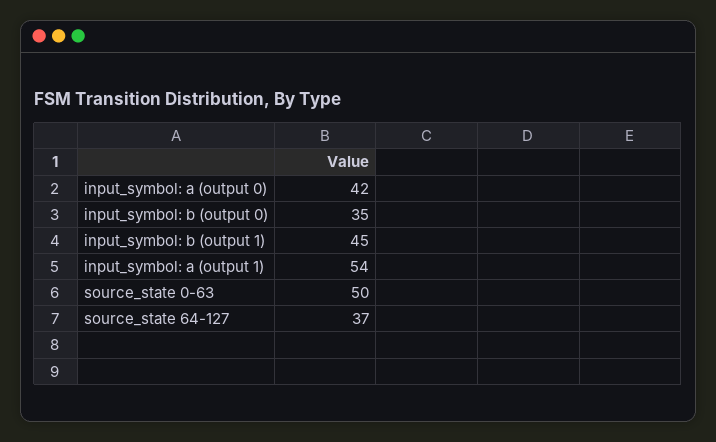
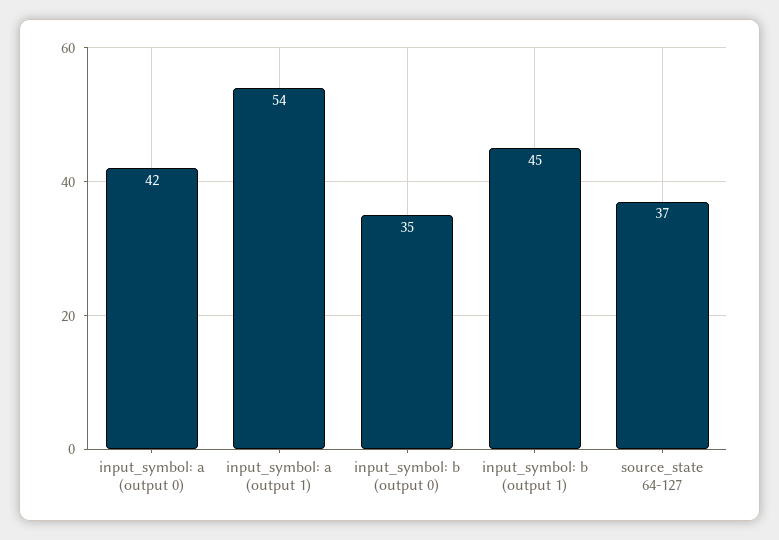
  {
    "input_symbol: a (output 0)": 42,
    "input_symbol: b (output 0)": 35,
    "input_symbol: b (output 1)": 45,
    "input_symbol: a (output 1)": 54,
-   "source_state 0-63": 50,
    "source_state 64-127": 37
  }

